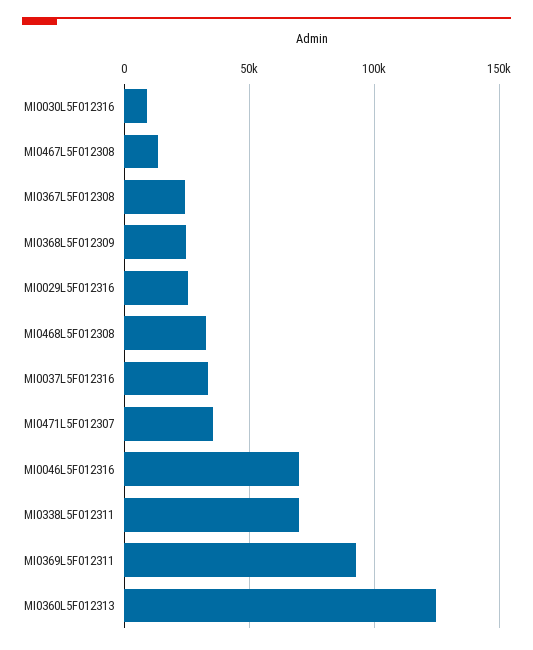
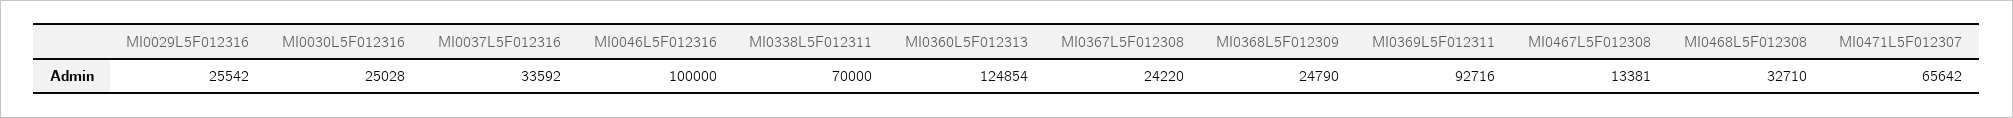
  {
-   "MI0030L5F012316": 10000,
+   "MI0030L5F012316": 25028,
    "MI0467L5F012308": 13381,
    "MI0367L5F012308": 24220,
    "MI0368L5F012309": 24790,
    "MI0029L5F012316": 25542,
    "MI0468L5F012308": 32710,
    "MI0037L5F012316": 33592,
-   "MI0471L5F012307": 35000,
+   "MI0471L5F012307": 65642,
-   "MI0046L5F012316": 70000,
+   "MI0046L5F012316": 100000,
    "MI0338L5F012311": 70000,
    "MI0369L5F012311": 92716,
    "MI0360L5F012313": 124854
  }

